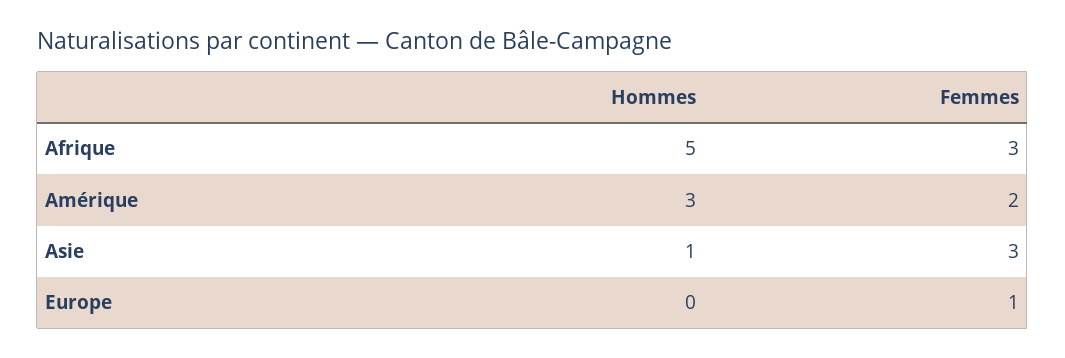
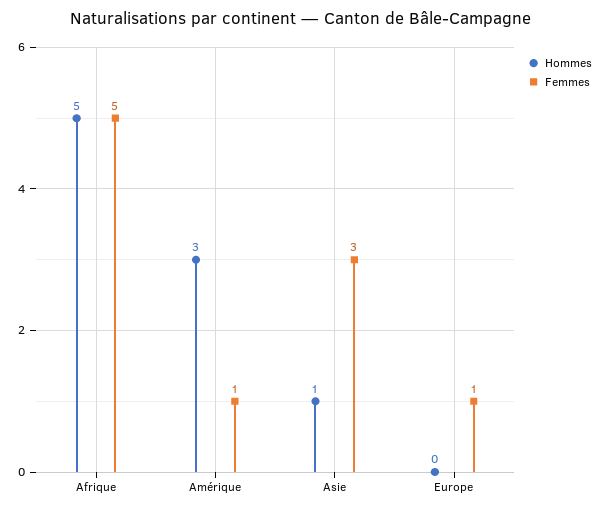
  {
    "Hommes": {
      "Afrique": 5,
      "Amérique": 3,
      "Asie": 1,
      "Europe": 0
    },
    "Femmes": {
-     "Afrique": 3,
+     "Afrique": 5,
-     "Amérique": 2,
+     "Amérique": 1,
      "Asie": 3,
      "Europe": 1
    }
  }

